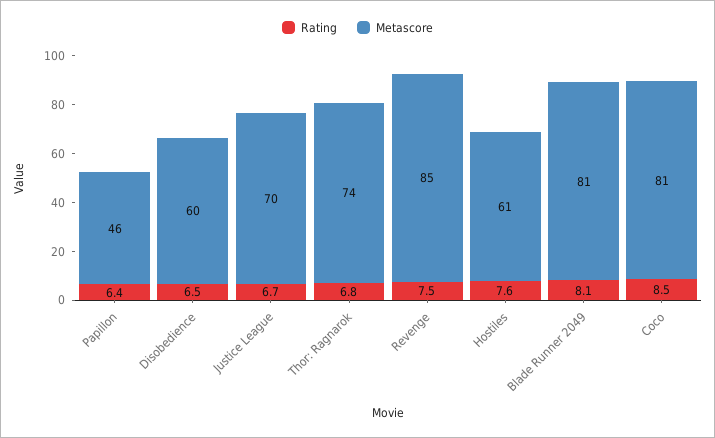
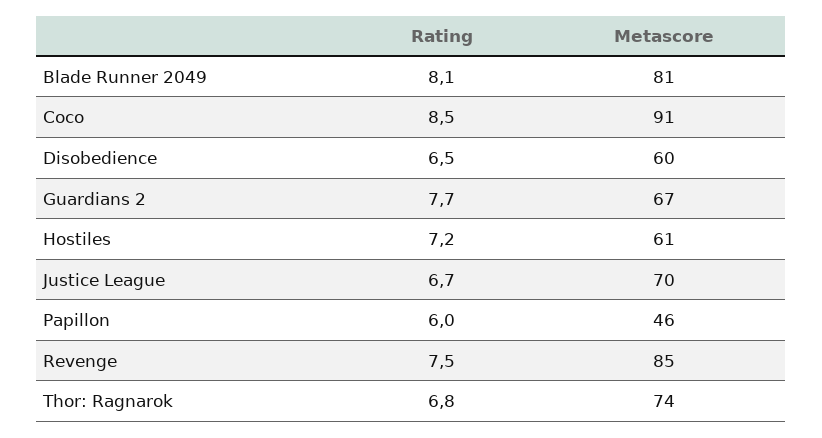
  {
    "Rating": {
-     "Papillon": 6.4,
+     "Papillon": 6,
      "Disobedience": 6.5,
      "Justice League": 6.7,
      "Thor: Ragnarok": 6.8,
      "Revenge": 7.5,
-     "Hostiles": 7.6,
+     "Hostiles": 7.2,
      "Blade Runner 2049": 8.1,
-     "Coco": 8.5
+     "Coco": 8.5,
+     "Guardians 2": 7.7
    },
    "Metascore": {
      "Papillon": 46,
      "Disobedience": 60,
      "Justice League": 70,
      "Thor: Ragnarok": 74,
      "Revenge": 85,
      "Hostiles": 61,
      "Blade Runner 2049": 81,
-     "Coco": 81
+     "Coco": 91,
+     "Guardians 2": 67
    }
  }

